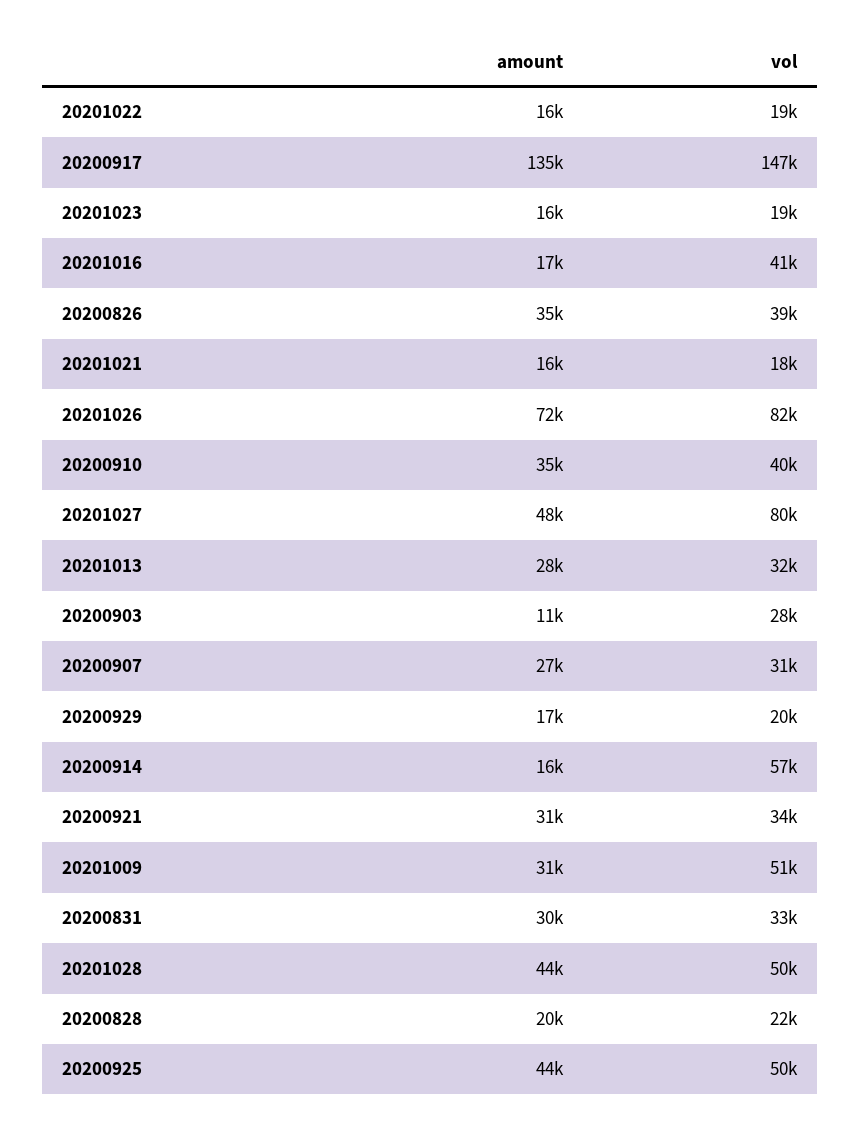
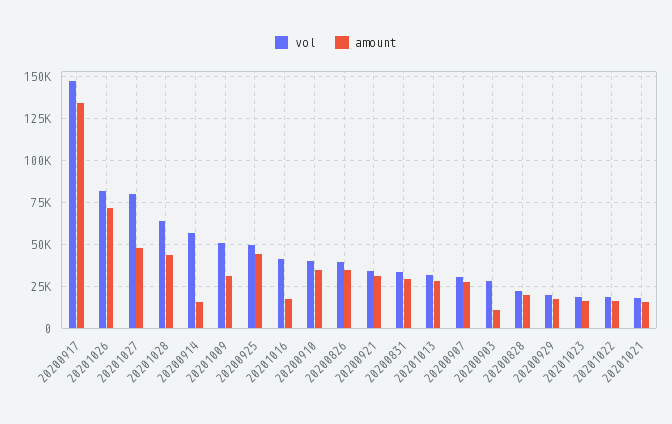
  {
    "amount": {
      "20201022": 16000,
      "20200917": 135000,
      "20201023": 16000,
      "20201016": 17000,
      "20200826": 35000,
      "20201021": 16000,
      "20201026": 72000,
      "20200910": 35000,
      "20201027": 48000,
      "20201013": 28000,
      "20200903": 11000,
      "20200907": 27000,
      "20200929": 17000,
      "20200914": 16000,
      "20200921": 31000,
      "20201009": 31000,
      "20200831": 30000,
      "20201028": 44000,
      "20200828": 20000,
      "20200925": 44000
    },
    "vol": {
      "20201022": 19000,
      "20200917": 147000,
      "20201023": 19000,
      "20201016": 41000,
      "20200826": 39000,
      "20201021": 18000,
      "20201026": 82000,
      "20200910": 40000,
      "20201027": 80000,
      "20201013": 32000,
      "20200903": 28000,
      "20200907": 31000,
      "20200929": 20000,
      "20200914": 57000,
      "20200921": 34000,
      "20201009": 51000,
      "20200831": 33000,
-     "20201028": 50000,
+     "20201028": 65000,
      "20200828": 22000,
      "20200925": 50000
    }
  }

